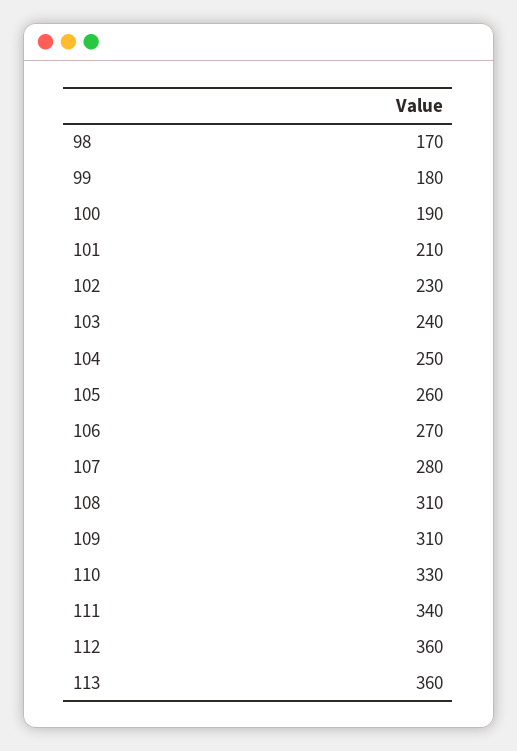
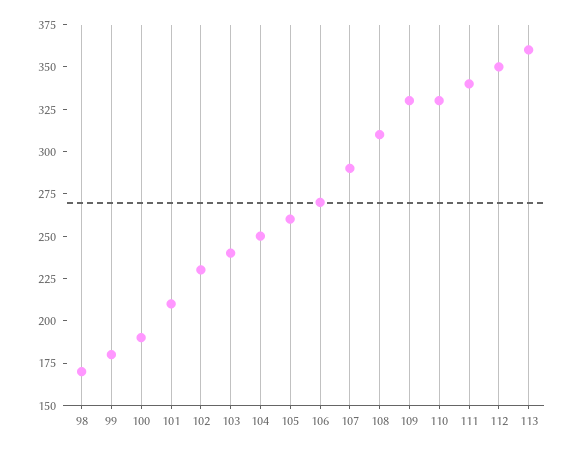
  {
    "98": 170,
    "99": 180,
    "100": 190,
    "101": 210,
    "102": 230,
    "103": 240,
    "104": 250,
    "105": 260,
    "106": 270,
-   "107": 280,
+   "107": 290,
    "108": 310,
-   "109": 310,
+   "109": 330,
    "110": 330,
    "111": 340,
-   "112": 360,
+   "112": 350,
    "113": 360
  }

